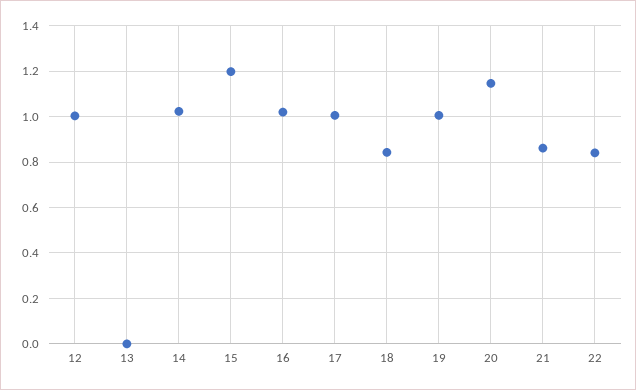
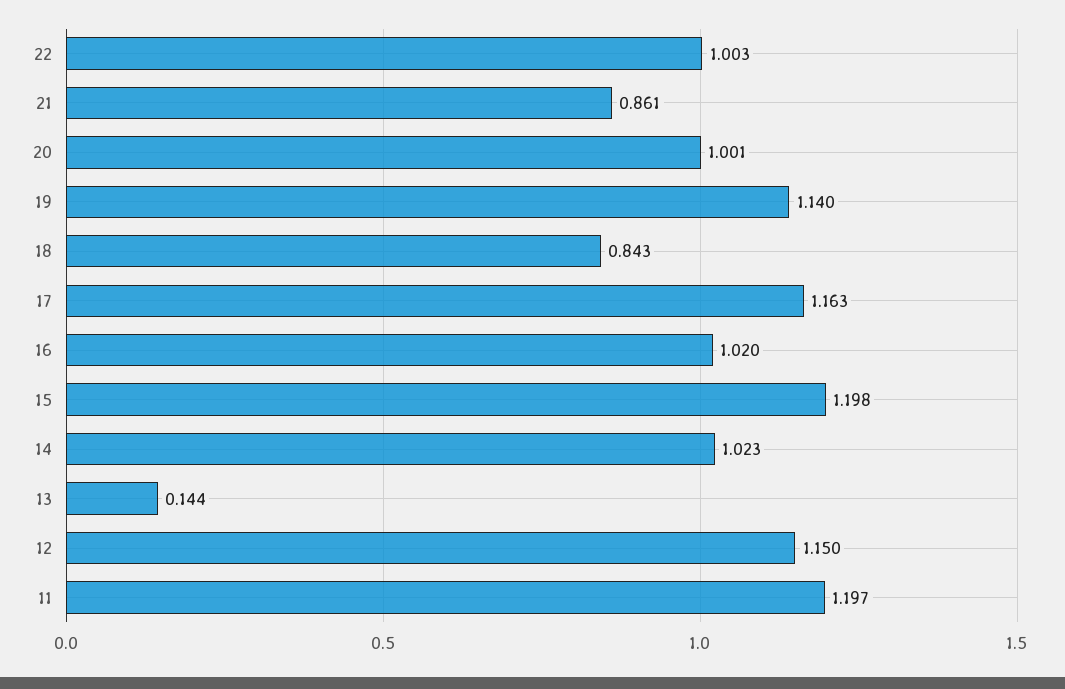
  {
-   "12": 1,
+   "12": 1.15,
-   "13": 0,
+   "13": 0.144,
    "14": 1.023,
    "15": 1.198,
    "16": 1.02,
-   "17": 1,
+   "17": 1.163,
    "18": 0.843,
-   "19": 1,
+   "19": 1.14,
-   "20": 1.15,
+   "20": 1.001,
    "21": 0.861,
-   "22": 0.85
+   "22": 1.003,
+   "11": 1.197
  }

